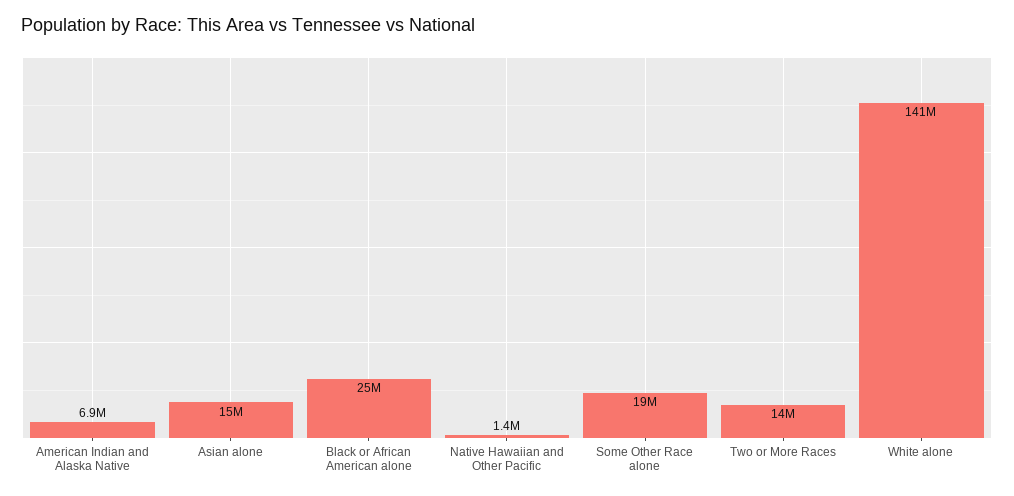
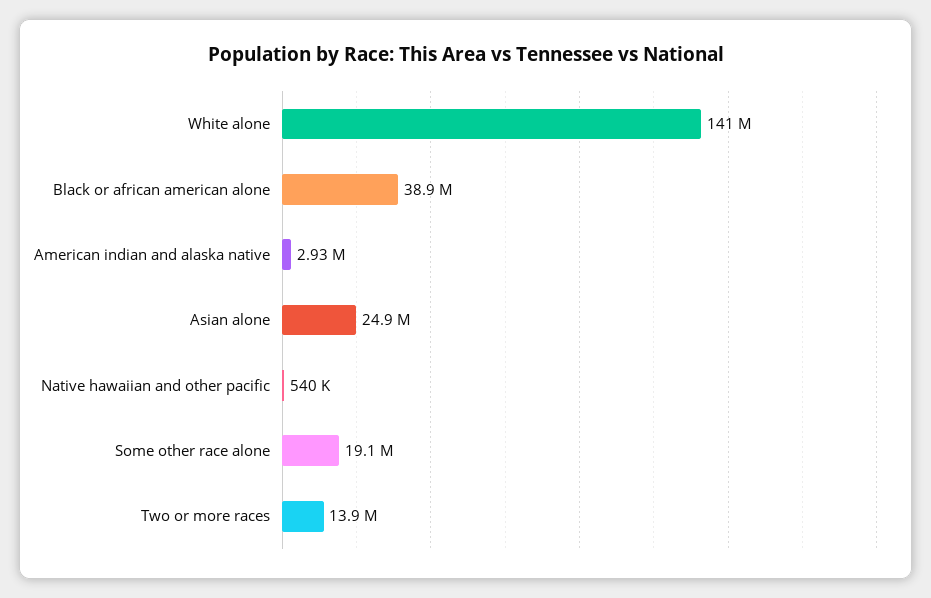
  {
-   "American Indian and Alaska Native": 6900000,
+   "American Indian and Alaska Native": 2930000,
-   "Asian alone": 15000000,
+   "Asian alone": 24900000,
-   "Black or African American alone": 25000000,
+   "Black or African American alone": 38900000,
-   "Native Hawaiian and Other Pacific": 1400000,
+   "Native Hawaiian and Other Pacific": 540000,
    "Some Other Race alone": 19100000,
    "Two or More Races": 13900000,
    "White alone": 141000000
  }

